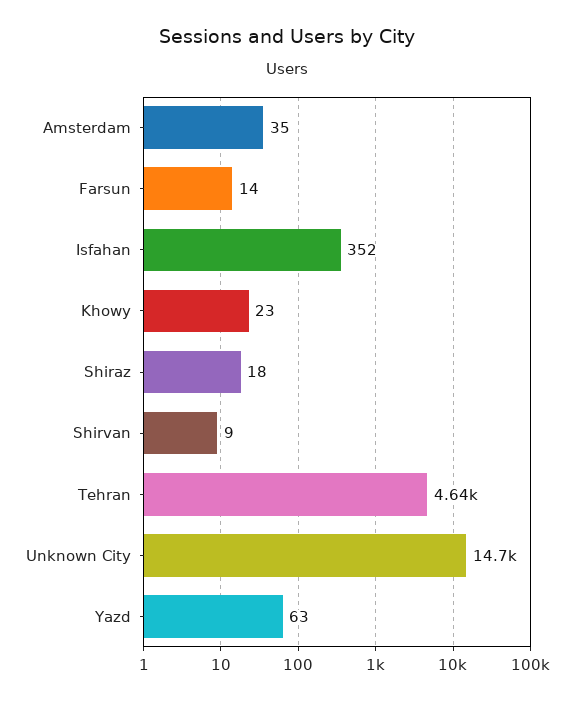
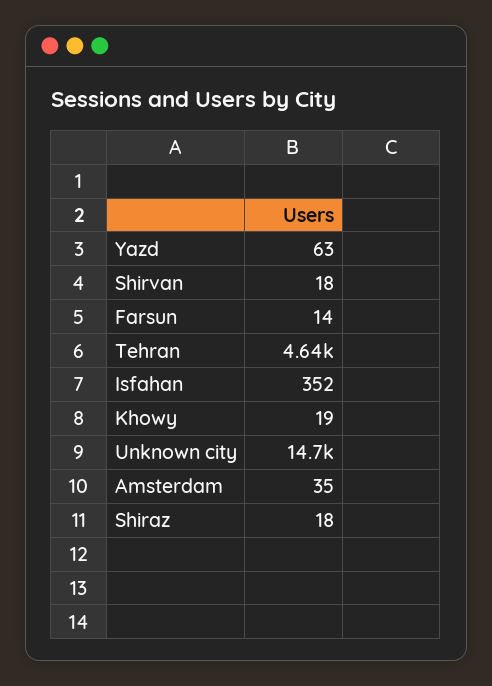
  {
    "Amsterdam": 35,
    "Farsun": 14,
    "Isfahan": 352,
-   "Khowy": 23,
+   "Khowy": 19,
    "Shiraz": 18,
-   "Shirvan": 9,
+   "Shirvan": 18,
    "Tehran": 4640,
    "Unknown City": 14700,
    "Yazd": 63
  }

